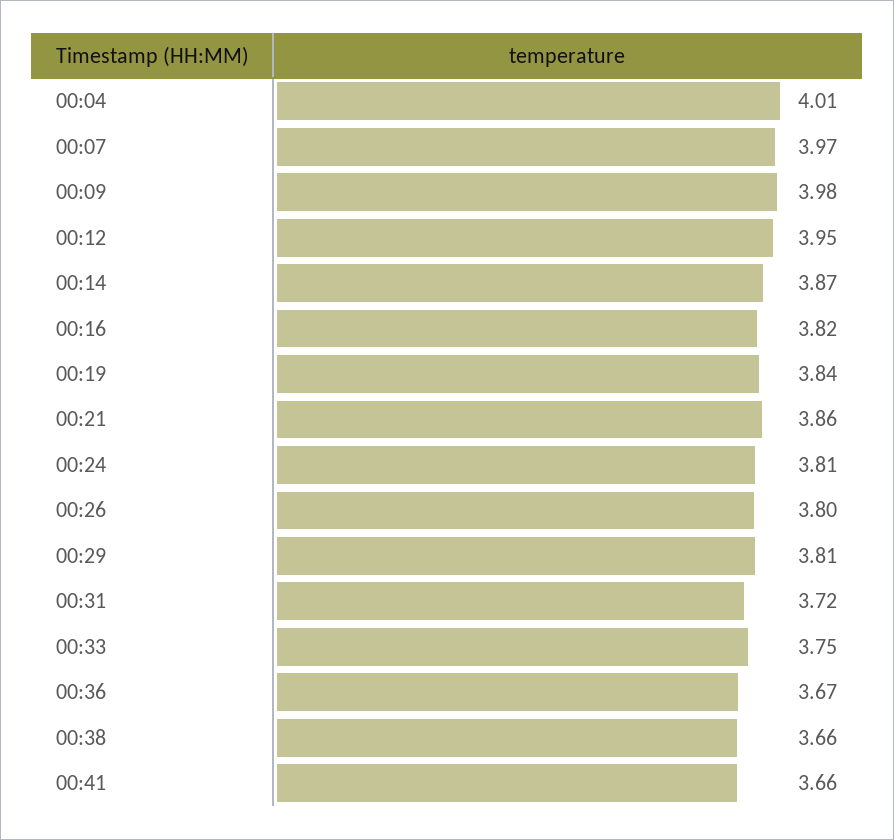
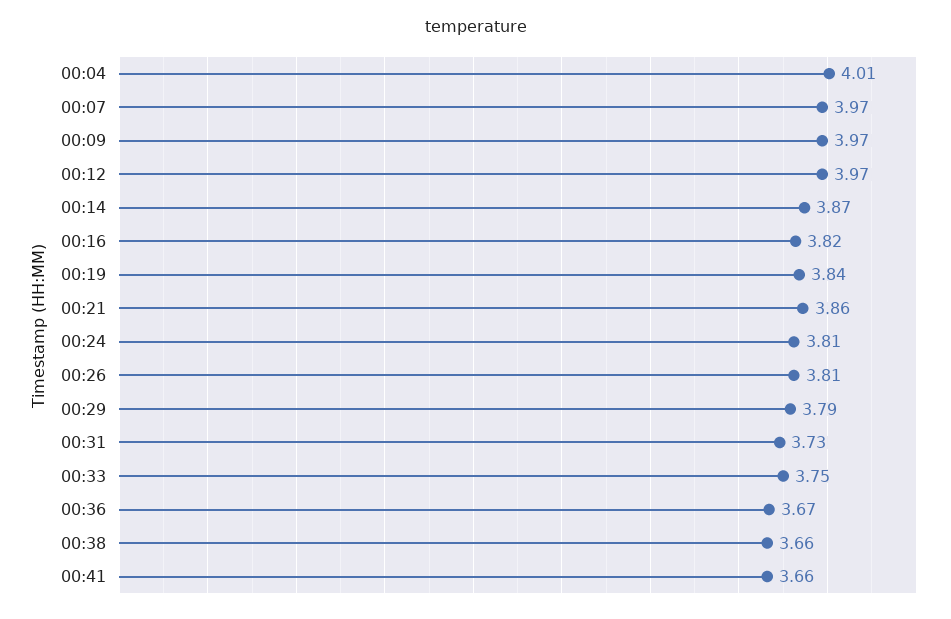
  {
    "00:04": 4.01,
    "00:07": 3.97,
-   "00:09": 3.98,
+   "00:09": 3.97,
-   "00:12": 3.95,
+   "00:12": 3.97,
    "00:14": 3.87,
    "00:16": 3.82,
    "00:19": 3.84,
    "00:21": 3.86,
    "00:24": 3.81,
-   "00:26": 3.8,
+   "00:26": 3.81,
-   "00:29": 3.81,
+   "00:29": 3.79,
-   "00:31": 3.72,
+   "00:31": 3.73,
    "00:33": 3.75,
    "00:36": 3.67,
    "00:38": 3.66,
    "00:41": 3.66
  }

